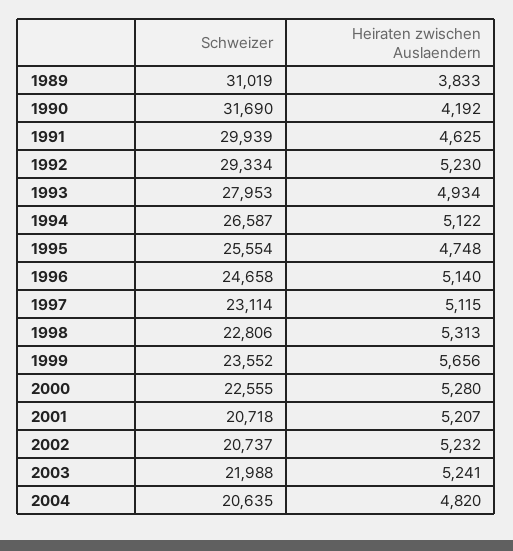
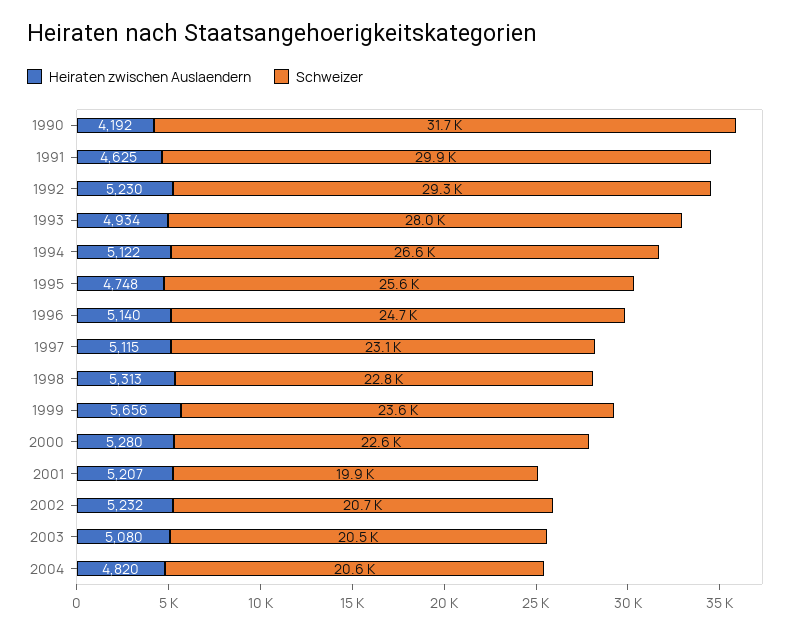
  {
    "Schweizer": {
-     "1989": 31019,
      "1990": 31690,
      "1991": 29939,
      "1992": 29334,
      "1993": 27953,
      "1994": 26587,
      "1995": 25554,
      "1996": 24658,
      "1997": 23114,
      "1998": 22806,
      "1999": 23552,
      "2000": 22555,
-     "2001": 20718,
+     "2001": 19900,
      "2002": 20737,
-     "2003": 21988,
+     "2003": 20500,
      "2004": 20635
    },
    "Heiraten zwischen Auslaendern": {
-     "1989": 3833,
      "1990": 4192,
      "1991": 4625,
      "1992": 5230,
      "1993": 4934,
      "1994": 5122,
      "1995": 4748,
      "1996": 5140,
      "1997": 5115,
      "1998": 5313,
      "1999": 5656,
      "2000": 5280,
      "2001": 5207,
      "2002": 5232,
-     "2003": 5241,
+     "2003": 5080,
      "2004": 4820
    }
  }

